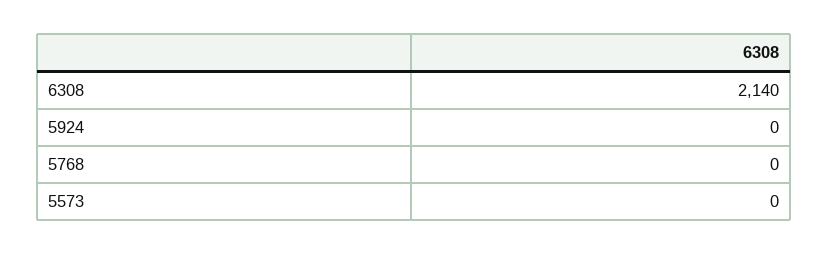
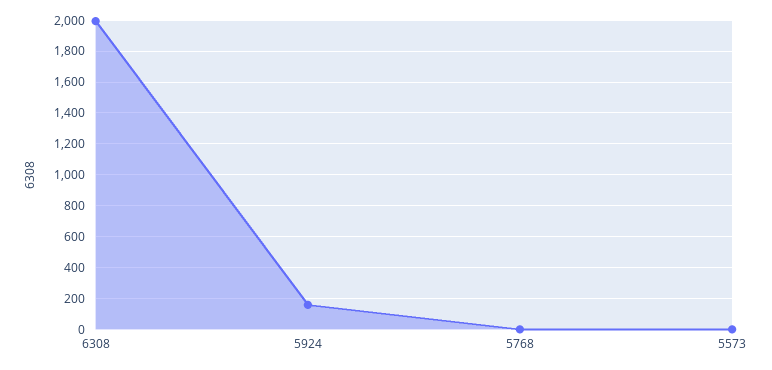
  {
-   "6308": 2140,
+   "6308": 2000,
-   "5924": 0,
+   "5924": 150,
    "5768": 0,
    "5573": 0
  }

